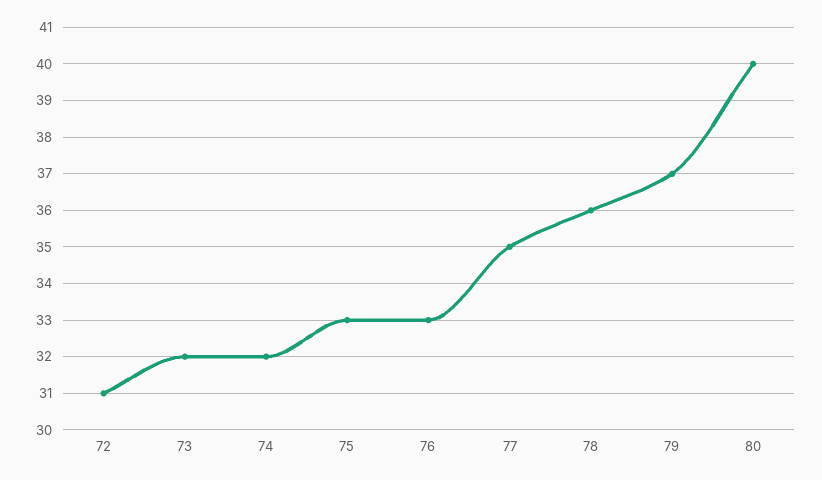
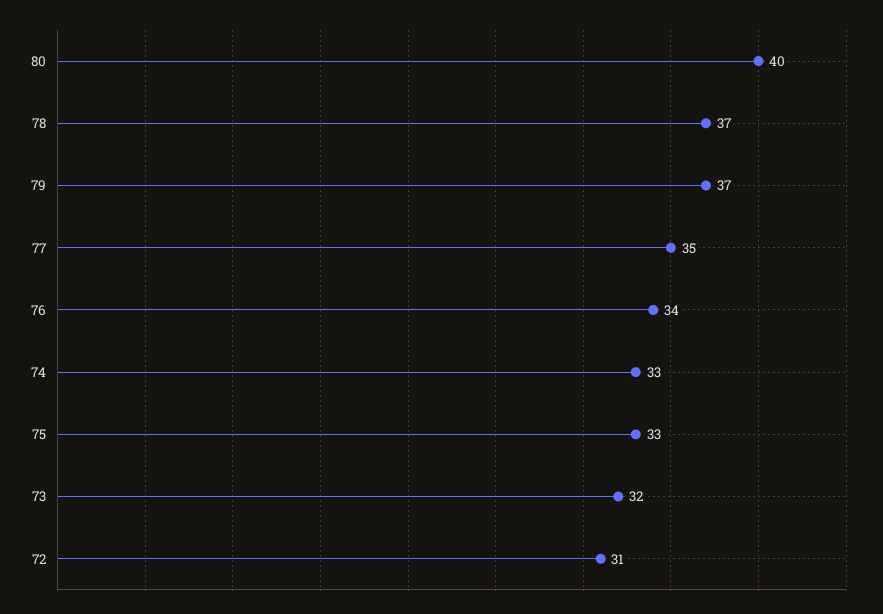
  {
    "72": 31,
    "73": 32,
-   "74": 32,
+   "74": 33,
    "75": 33,
-   "76": 33,
+   "76": 34,
    "77": 35,
-   "78": 36,
+   "78": 37,
    "79": 37,
    "80": 40
  }

